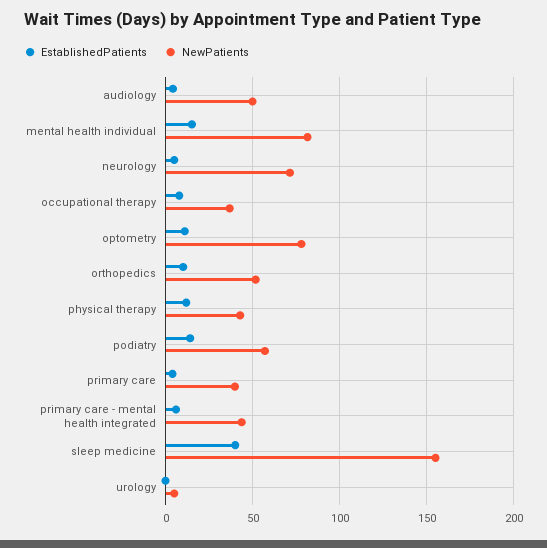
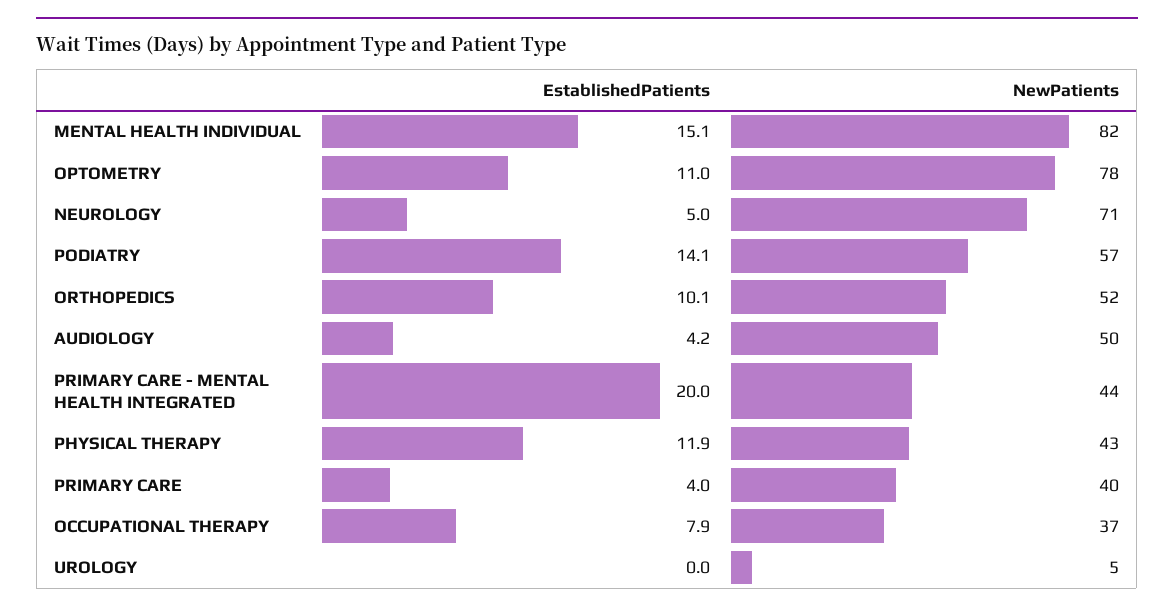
  {
    "EstablishedPatients": {
      "audiology": 4.2,
      "mental health individual": 15.1,
      "neurology": 5,
      "occupational therapy": 7.9,
      "optometry": 11,
      "orthopedics": 10.1,
      "physical therapy": 11.9,
      "podiatry": 14.1,
      "primary care": 4,
-     "primary care - mental health integrated": 5,
+     "primary care - mental health integrated": 20,
-     "sleep medicine": 40,
      "urology": 0
    },
    "NewPatients": {
      "audiology": 50,
      "mental health individual": 82,
      "neurology": 71,
      "occupational therapy": 37,
      "optometry": 78,
      "orthopedics": 52,
      "physical therapy": 43,
      "podiatry": 57,
      "primary care": 40,
      "primary care - mental health integrated": 44,
-     "sleep medicine": 155,
      "urology": 5
    }
  }

